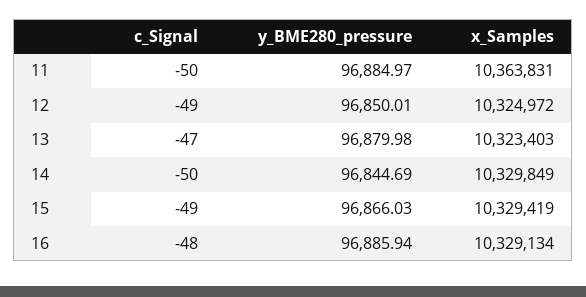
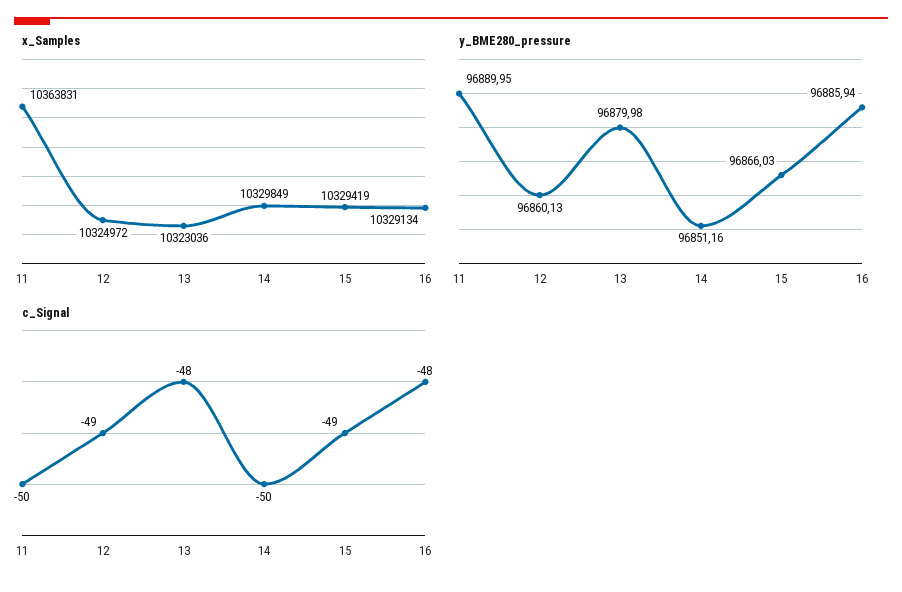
  {
    "c_Signal": {
      "11": -50,
      "12": -49,
-     "13": -47,
+     "13": -48,
      "14": -50,
      "15": -49,
      "16": -48
    },
    "y_BME280_pressure": {
-     "11": 96884.97,
+     "11": 96889.95,
-     "12": 96850.01,
+     "12": 96860.13,
      "13": 96879.98,
-     "14": 96844.69,
+     "14": 96851.16,
      "15": 96866.03,
      "16": 96885.94
    },
    "x_Samples": {
      "11": 10363831,
      "12": 10324972,
-     "13": 10323403,
+     "13": 10323036,
      "14": 10329849,
      "15": 10329419,
      "16": 10329134
    }
  }

